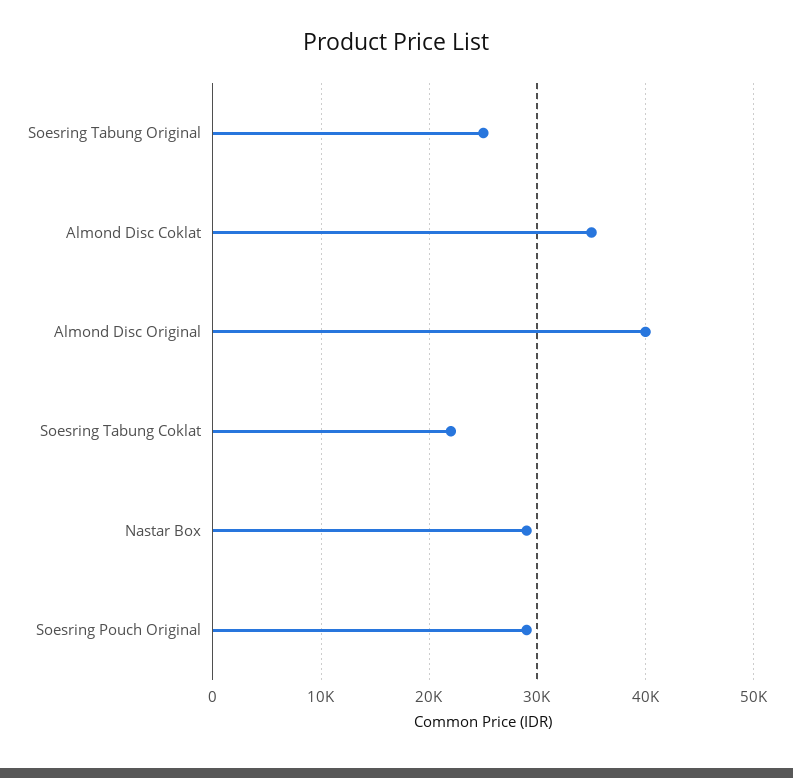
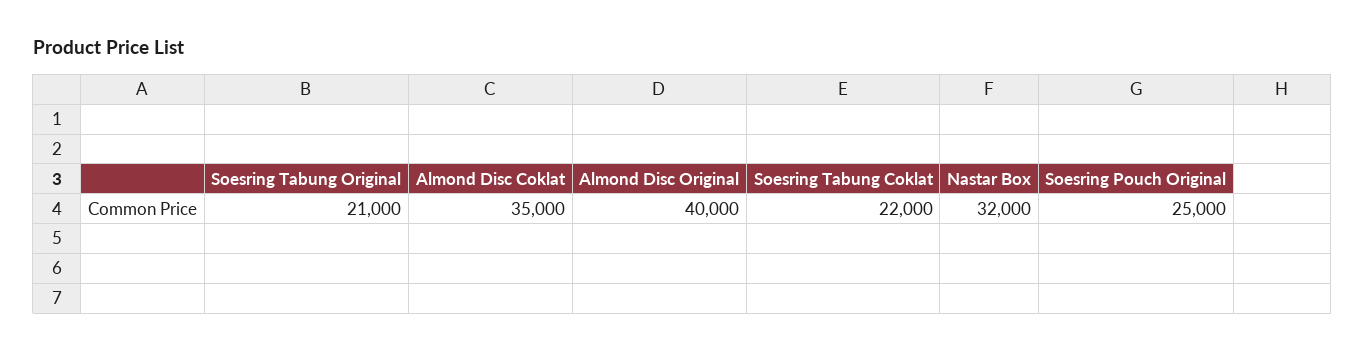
  {
-   "Soesring Tabung Original": 25000,
+   "Soesring Tabung Original": 21000,
    "Almond Disc Coklat": 35000,
    "Almond Disc Original": 40000,
    "Soesring Tabung Coklat": 22000,
-   "Nastar Box": 29000,
+   "Nastar Box": 32000,
-   "Soesring Pouch Original": 29000
+   "Soesring Pouch Original": 25000
  }

